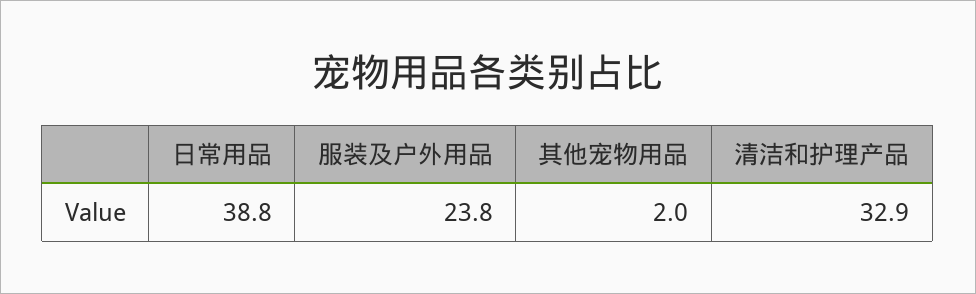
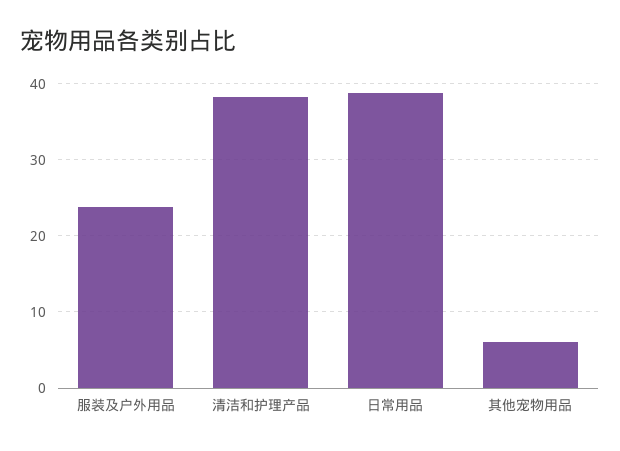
  {
    "日常用品": 38.8,
    "服装及户外用品": 23.8,
-   "其他宠物用品": 2,
+   "其他宠物用品": 6,
-   "清洁和护理产品": 32.9
+   "清洁和护理产品": 38
  }

